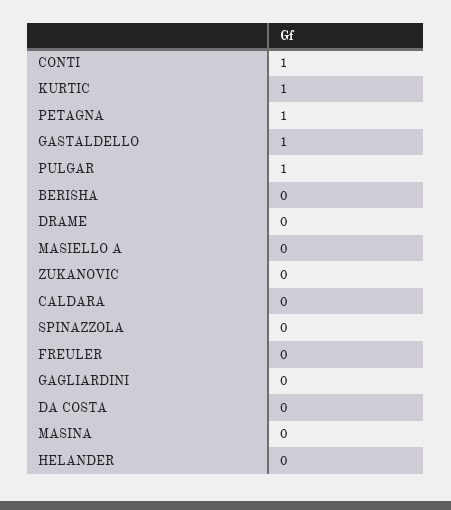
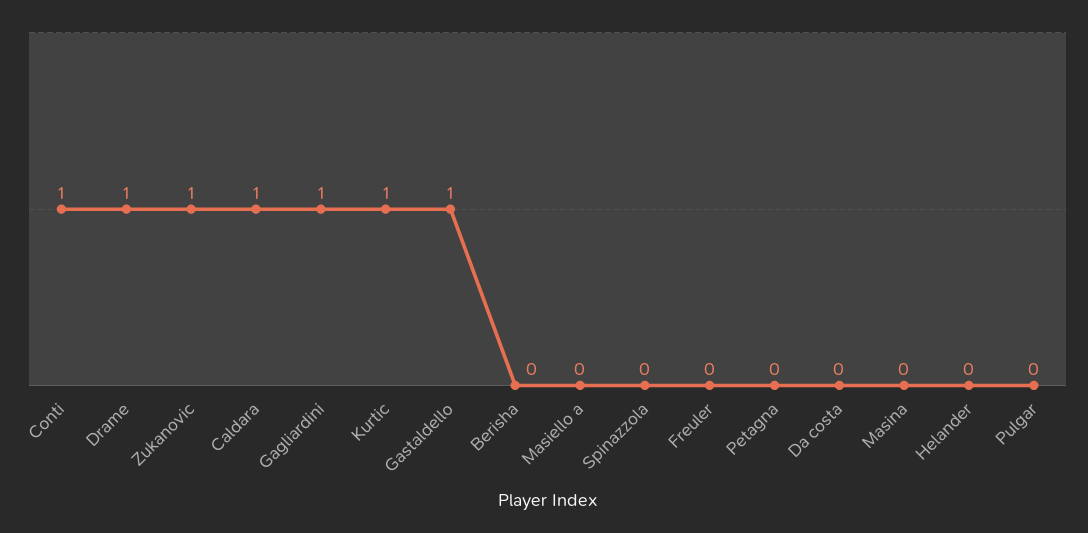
  {
    "CONTI": 1,
    "KURTIC": 1,
-   "PETAGNA": 1,
+   "PETAGNA": 0,
    "GASTALDELLO": 1,
-   "PULGAR": 1,
+   "PULGAR": 0,
    "BERISHA": 0,
-   "DRAME": 0,
+   "DRAME": 1,
    "MASIELLO A": 0,
-   "ZUKANOVIC": 0,
+   "ZUKANOVIC": 1,
-   "CALDARA": 0,
+   "CALDARA": 1,
    "SPINAZZOLA": 0,
    "FREULER": 0,
-   "GAGLIARDINI": 0,
+   "GAGLIARDINI": 1,
    "DA COSTA": 0,
    "MASINA": 0,
    "HELANDER": 0
  }

